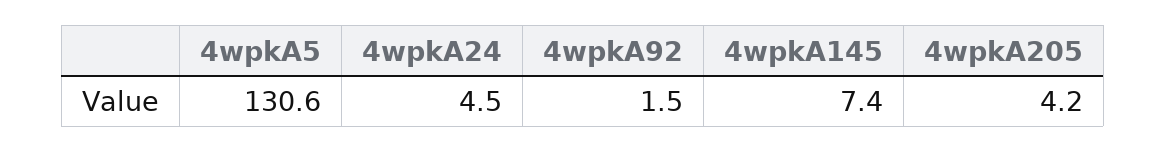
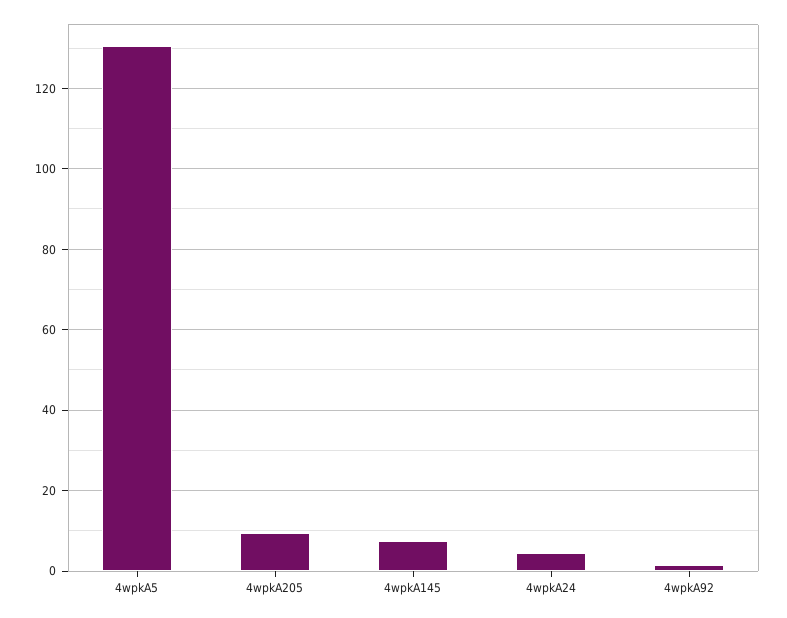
  {
    "4wpkA5": 130.6,
    "4wpkA24": 4.5,
    "4wpkA92": 1.5,
    "4wpkA145": 7.4,
-   "4wpkA205": 4.2
+   "4wpkA205": 10
  }

